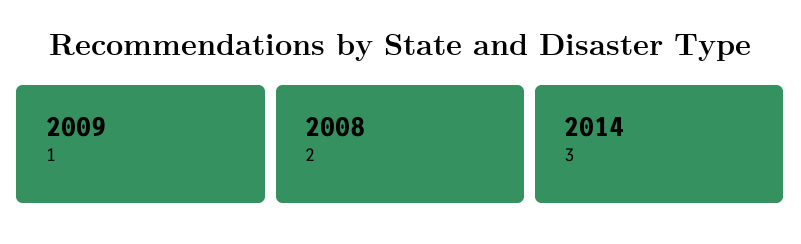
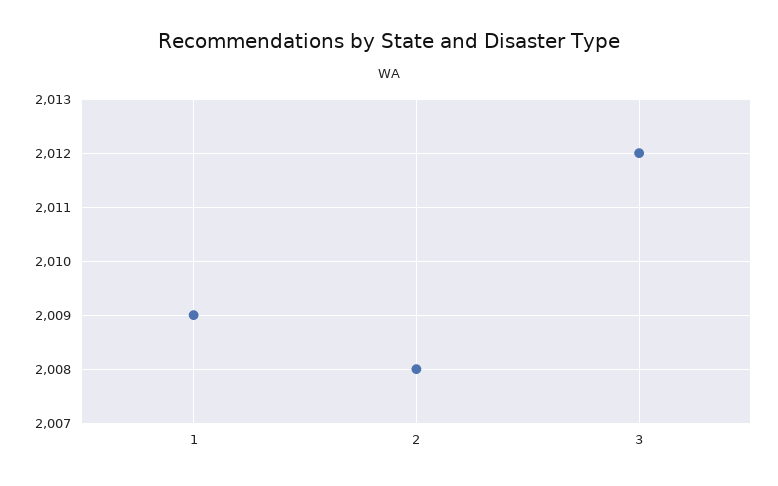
  {
    "1": 2009,
    "2": 2008,
-   "3": 2014
+   "3": 2012
  }

